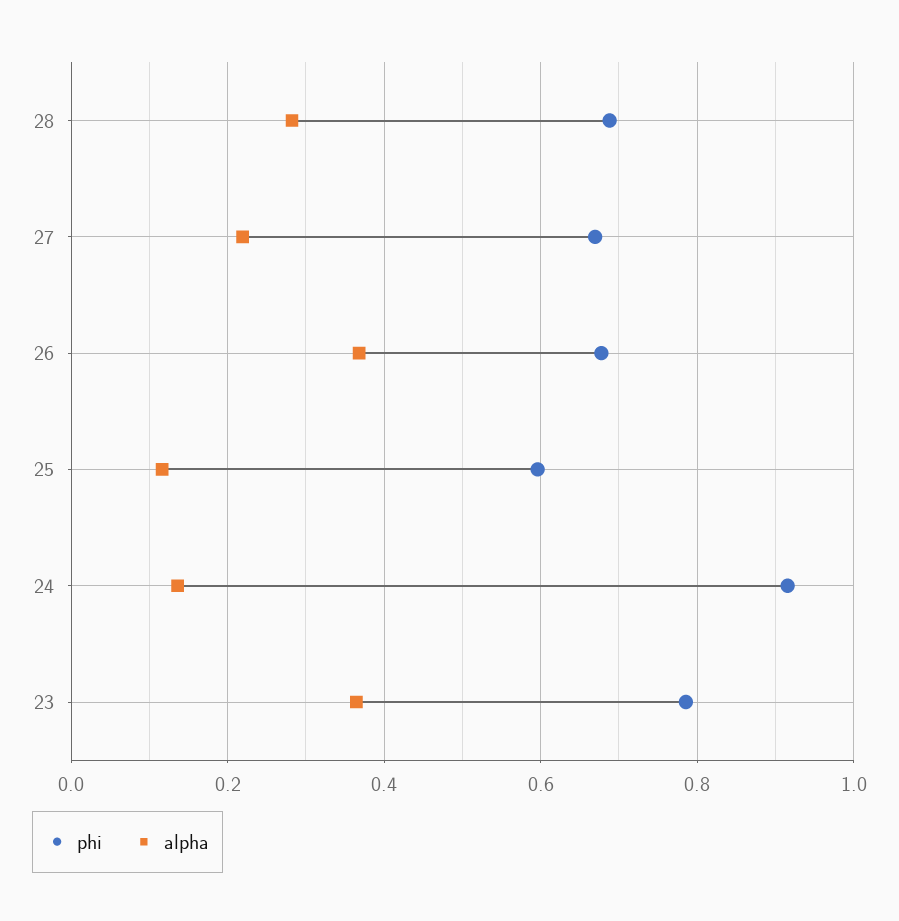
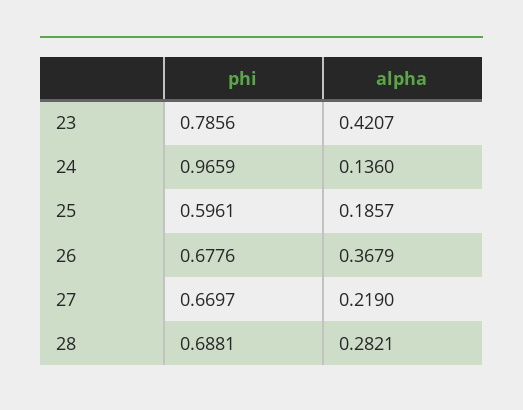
  {
    "phi": {
      "28": 0.6881,
      "27": 0.6697,
      "26": 0.6776,
      "25": 0.5961,
-     "24": 0.92,
+     "24": 0.9659,
      "23": 0.7856
    },
    "alpha": {
      "28": 0.2821,
      "27": 0.219,
      "26": 0.3679,
-     "25": 0.12,
+     "25": 0.1857,
      "24": 0.136,
-     "23": 0.36
+     "23": 0.4207
    }
  }

